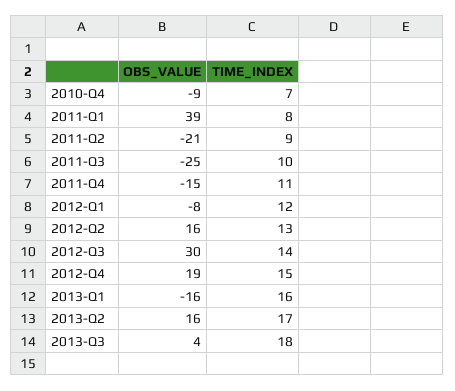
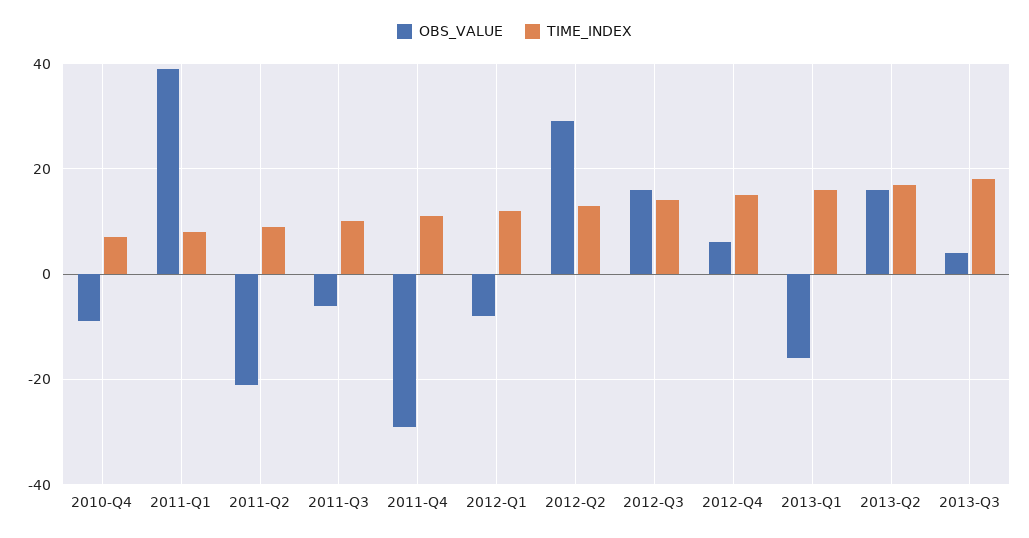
  {
    "OBS_VALUE": {
      "2010-Q4": -9,
      "2011-Q1": 39,
      "2011-Q2": -21,
-     "2011-Q3": -25,
+     "2011-Q3": -5,
-     "2011-Q4": -15,
+     "2011-Q4": -30,
      "2012-Q1": -8,
-     "2012-Q2": 16,
+     "2012-Q2": 30,
-     "2012-Q3": 30,
+     "2012-Q3": 15,
-     "2012-Q4": 19,
+     "2012-Q4": 5,
      "2013-Q1": -16,
      "2013-Q2": 16,
      "2013-Q3": 4
    },
    "TIME_INDEX": {
      "2010-Q4": 7,
      "2011-Q1": 8,
      "2011-Q2": 9,
      "2011-Q3": 10,
      "2011-Q4": 11,
      "2012-Q1": 12,
      "2012-Q2": 13,
      "2012-Q3": 14,
      "2012-Q4": 15,
      "2013-Q1": 16,
      "2013-Q2": 17,
      "2013-Q3": 18
    }
  }

